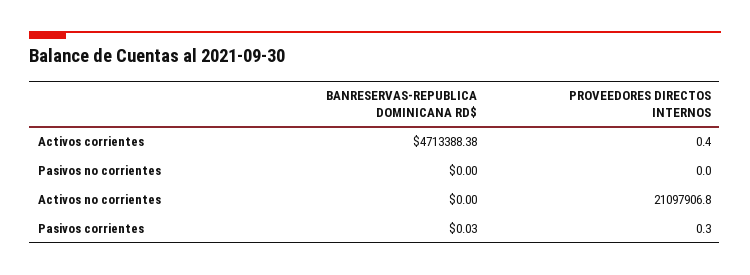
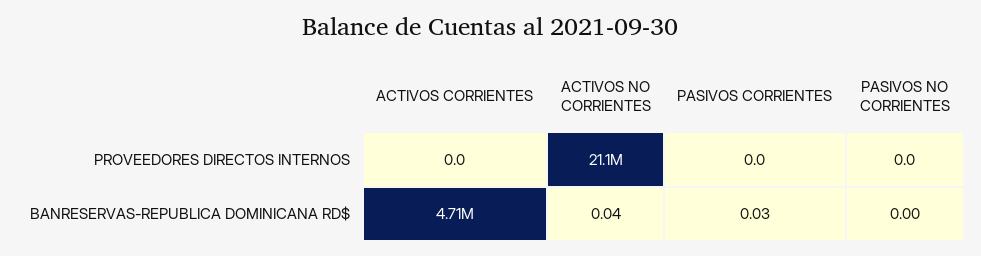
  {
    "BANRESERVAS-REPUBLICA DOMINICANA RD$": {
      "Activos corrientes": 4713388.38,
      "Pasivos no corrientes": 0,
-     "Activos no corrientes": 0,
+     "Activos no corrientes": 0.04,
      "Pasivos corrientes": 0.03
    },
    "PROVEEDORES DIRECTOS INTERNOS": {
-     "Activos corrientes": 0.4,
+     "Activos corrientes": 0,
      "Pasivos no corrientes": 0,
      "Activos no corrientes": 21097906.8,
-     "Pasivos corrientes": 0.3
+     "Pasivos corrientes": 0
    }
  }

